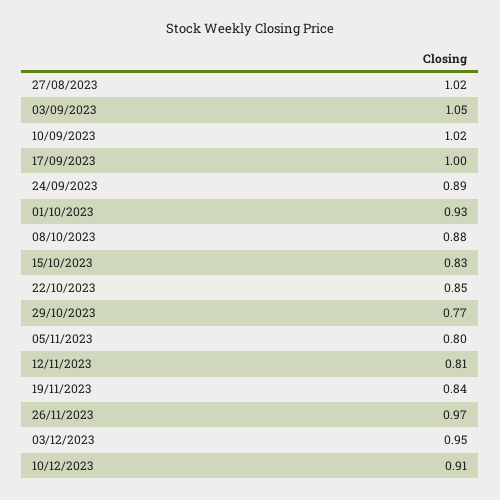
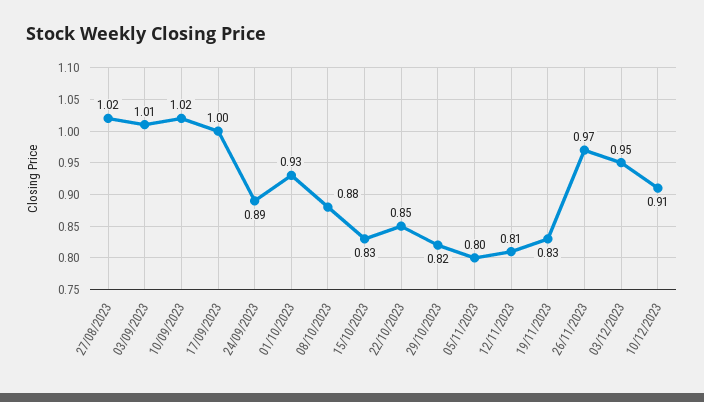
  {
    "27/08/2023": 1.02,
-   "03/09/2023": 1.05,
+   "03/09/2023": 1.01,
    "10/09/2023": 1.02,
    "17/09/2023": 1,
    "24/09/2023": 0.89,
    "01/10/2023": 0.93,
    "08/10/2023": 0.88,
    "15/10/2023": 0.83,
    "22/10/2023": 0.85,
-   "29/10/2023": 0.77,
+   "29/10/2023": 0.82,
    "05/11/2023": 0.8,
    "12/11/2023": 0.81,
-   "19/11/2023": 0.84,
+   "19/11/2023": 0.83,
    "26/11/2023": 0.97,
    "03/12/2023": 0.95,
    "10/12/2023": 0.91
  }

